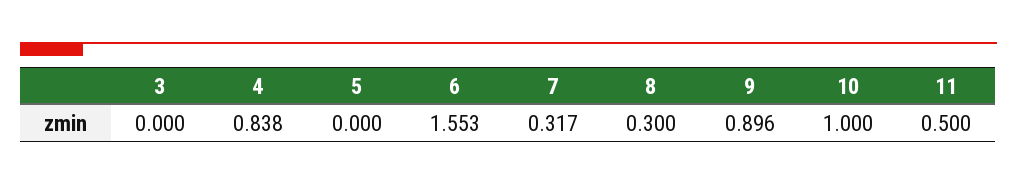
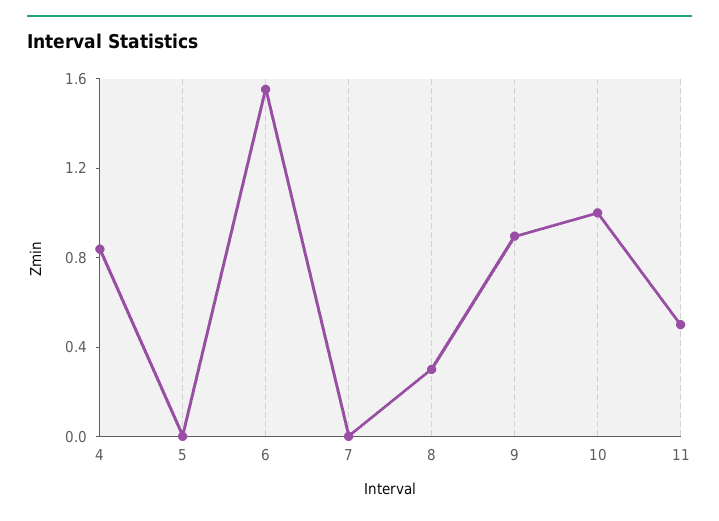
  {
-   "3": 0,
    "4": 0.838,
    "5": 0,
    "6": 1.553,
-   "7": 0.317,
+   "7": 0,
    "8": 0.3,
    "9": 0.896,
    "10": 1,
    "11": 0.5
  }

